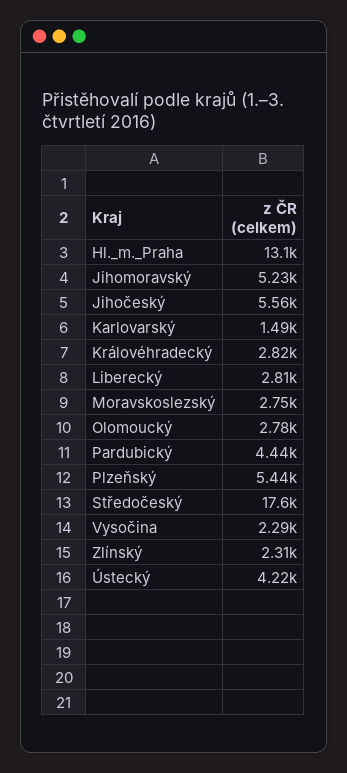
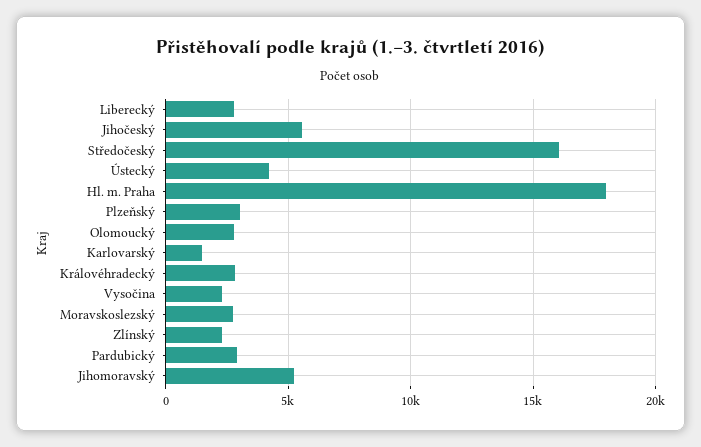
  {
-   "Hl._m._Praha": 13100,
+   "Hl._m._Praha": 18000,
    "Jihomoravský": 5230,
    "Jihočeský": 5560,
    "Karlovarský": 1490,
    "Královéhradecký": 2820,
    "Liberecký": 2810,
    "Moravskoslezský": 2750,
    "Olomoucký": 2780,
-   "Pardubický": 4440,
+   "Pardubický": 3000,
-   "Plzeňský": 5440,
+   "Plzeňský": 3000,
-   "Středočeský": 17600,
+   "Středočeský": 16000,
    "Vysočina": 2290,
    "Zlínský": 2310,
    "Ústecký": 4220
  }

